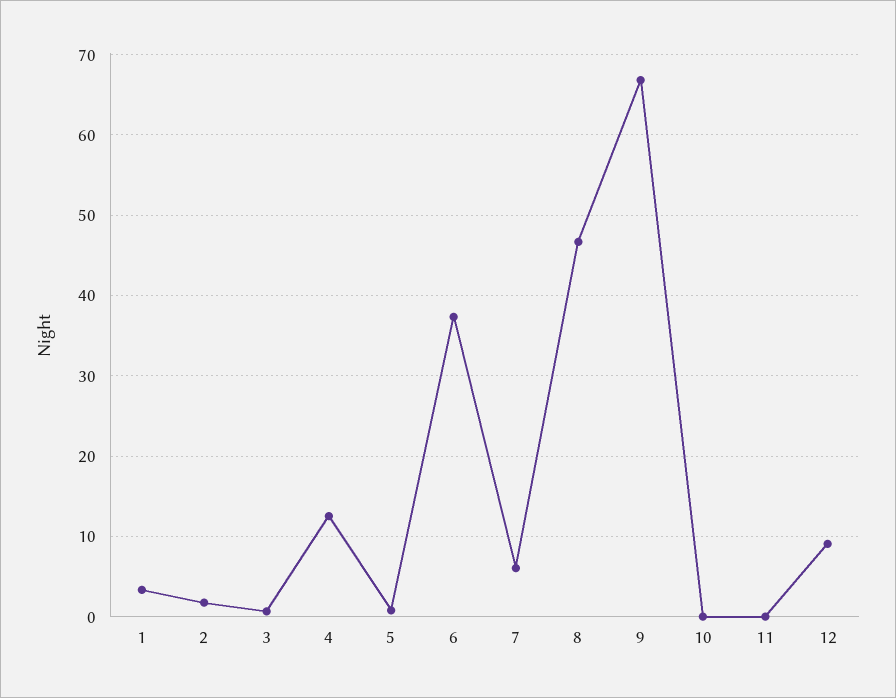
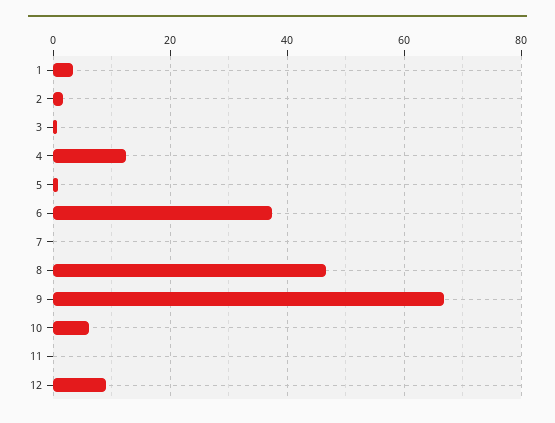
  {
    "1": 3,
    "2": 2,
    "3": 1,
    "4": 13,
    "5": 1,
    "6": 37,
-   "7": 6,
+   "7": 0,
    "8": 47,
    "9": 67,
-   "10": 0,
+   "10": 6,
    "11": 0,
    "12": 9
  }

